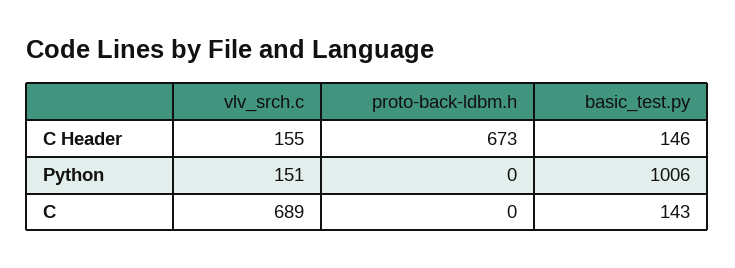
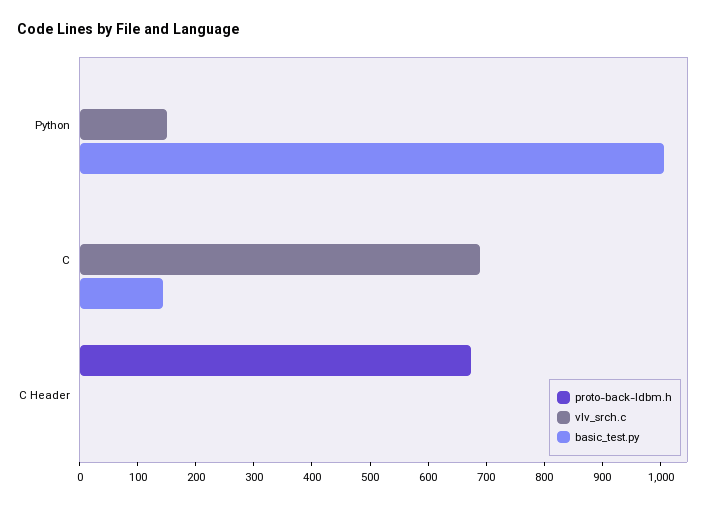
  {
    "vlv_srch.c": {
-     "C Header": 155,
+     "C Header": 0,
      "Python": 151,
      "C": 689
    },
    "proto-back-ldbm.h": {
      "C Header": 673,
      "Python": 0,
      "C": 0
    },
    "basic_test.py": {
-     "C Header": 146,
+     "C Header": 0,
      "Python": 1006,
      "C": 143
    }
  }

